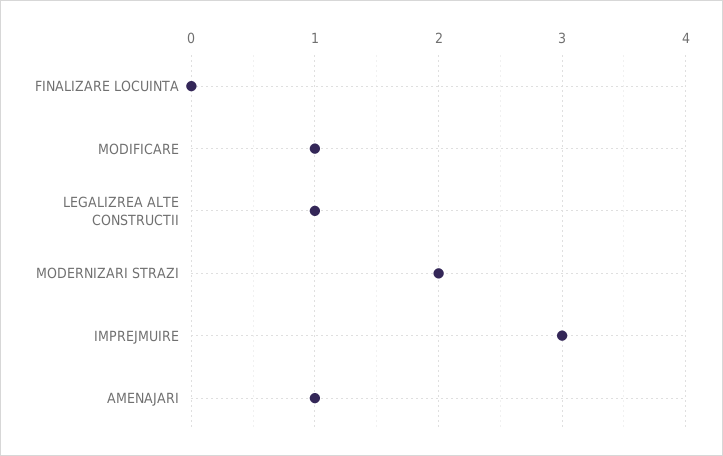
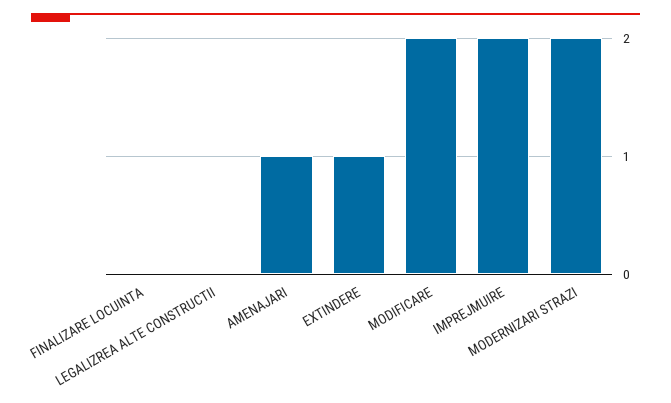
  {
    "FINALIZARE LOCUINTA": 0,
-   "MODIFICARE": 1,
+   "MODIFICARE": 2,
-   "LEGALIZREA ALTE CONSTRUCTII": 1,
+   "LEGALIZREA ALTE CONSTRUCTII": 0,
    "MODERNIZARI STRAZI": 2,
-   "IMPREJMUIRE": 3,
+   "IMPREJMUIRE": 2,
-   "AMENAJARI": 1
+   "AMENAJARI": 1,
+   "EXTINDERE": 1
  }

